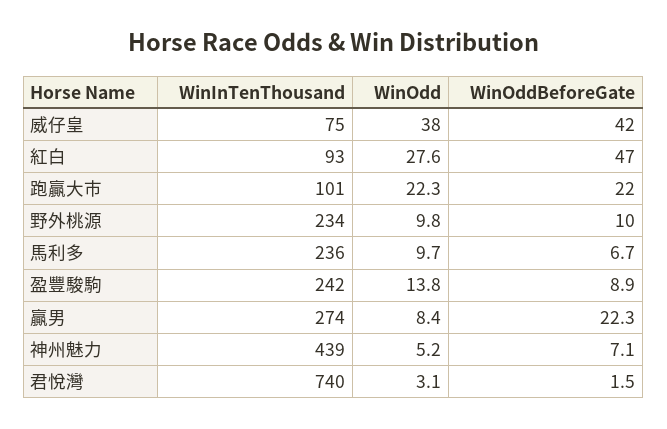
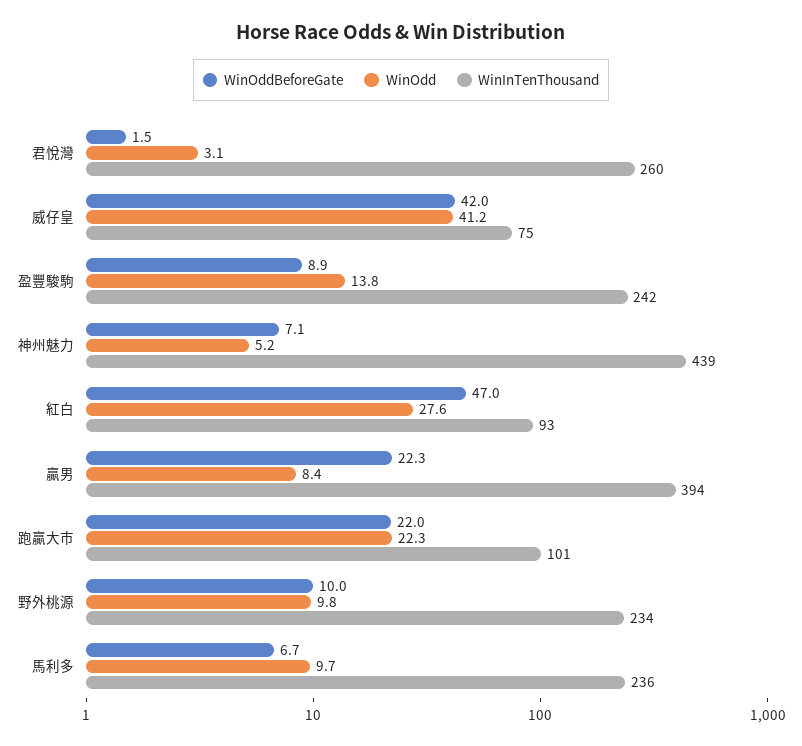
  {
    "WinInTenThousand": {
      "威仔皇": 75,
      "紅白": 93,
      "跑贏大市": 101,
      "野外桃源": 234,
      "馬利多": 236,
      "盈豐駿駒": 242,
-     "贏男": 274,
+     "贏男": 394,
      "神州魅力": 439,
-     "君悅灣": 740
+     "君悅灣": 260
    },
    "WinOdd": {
-     "威仔皇": 38,
+     "威仔皇": 41.2,
      "紅白": 27.6,
      "跑贏大市": 22.3,
      "野外桃源": 9.8,
      "馬利多": 9.7,
      "盈豐駿駒": 13.8,
      "贏男": 8.4,
      "神州魅力": 5.2,
      "君悅灣": 3.1
    },
    "WinOddBeforeGate": {
      "威仔皇": 42,
      "紅白": 47,
      "跑贏大市": 22,
      "野外桃源": 10,
      "馬利多": 6.7,
      "盈豐駿駒": 8.9,
      "贏男": 22.3,
      "神州魅力": 7.1,
      "君悅灣": 1.5
    }
  }

